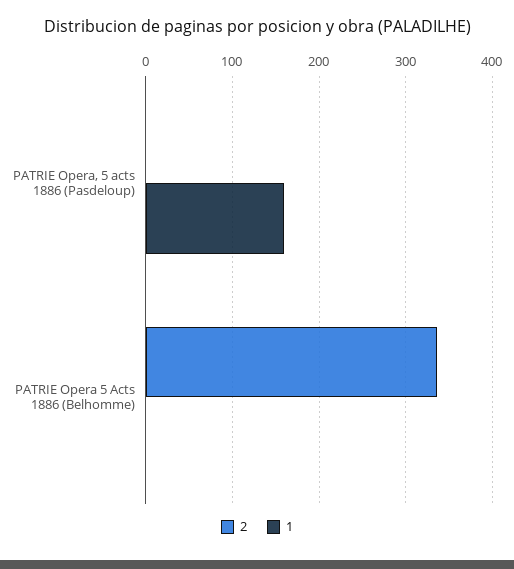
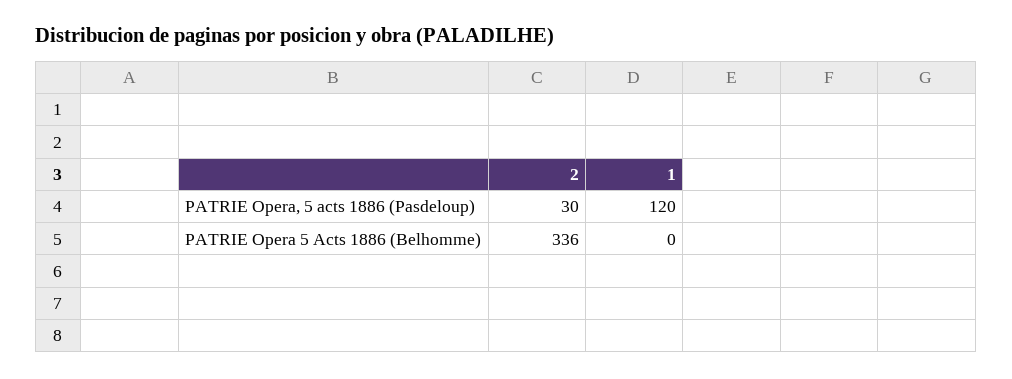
  {
    "2": {
-     "PATRIE Opera, 5 acts 1886 (Pasdeloup)": 0,
+     "PATRIE Opera, 5 acts 1886 (Pasdeloup)": 30,
      "PATRIE Opera 5 Acts 1886 (Belhomme)": 336
    },
    "1": {
-     "PATRIE Opera, 5 acts 1886 (Pasdeloup)": 160,
+     "PATRIE Opera, 5 acts 1886 (Pasdeloup)": 120,
      "PATRIE Opera 5 Acts 1886 (Belhomme)": 0
    }
  }

